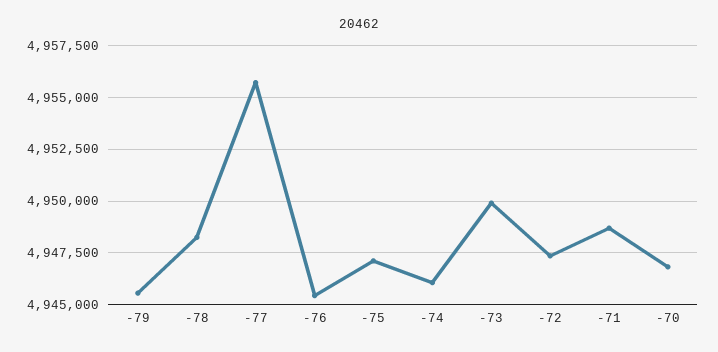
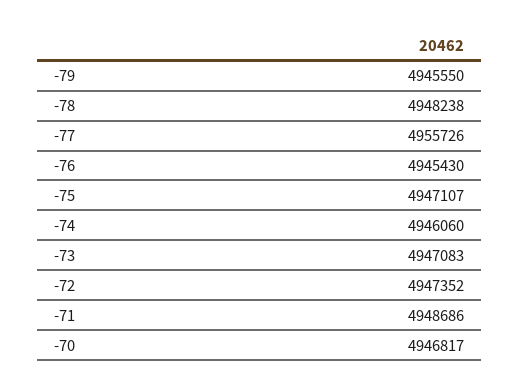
  {
    "-79": 4945550,
    "-78": 4948238,
    "-77": 4955726,
    "-76": 4945430,
    "-75": 4947107,
    "-74": 4946060,
-   "-73": 4950000,
+   "-73": 4947083,
    "-72": 4947352,
    "-71": 4948686,
    "-70": 4946817
  }

